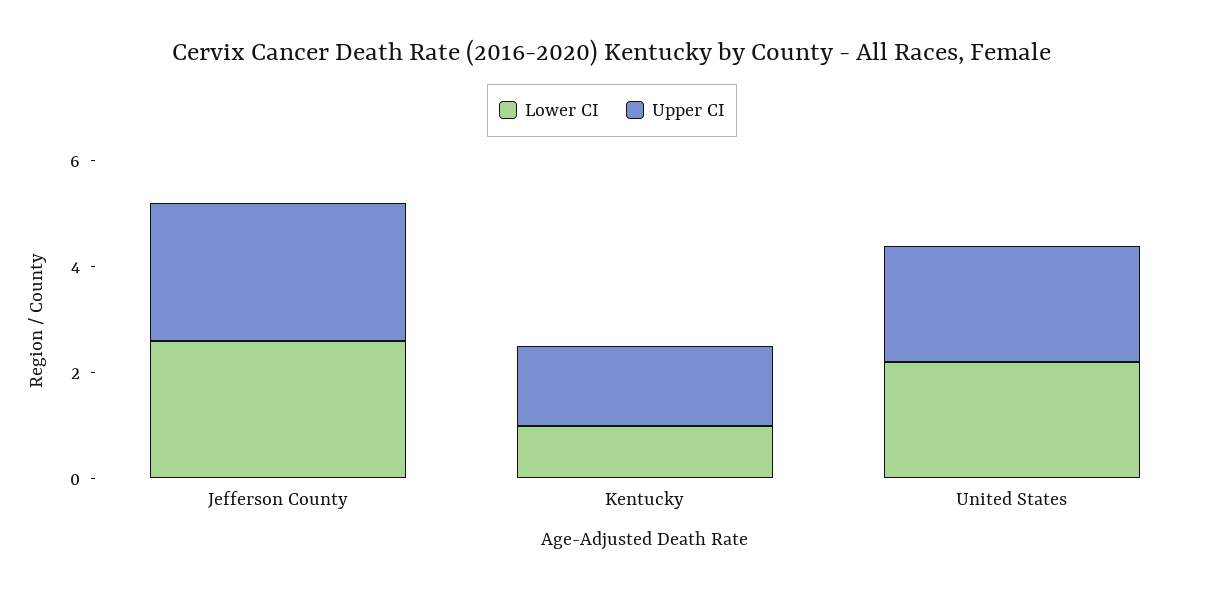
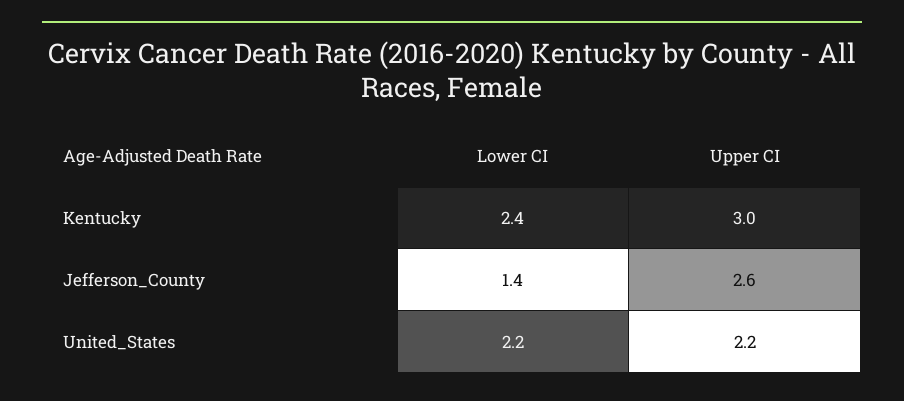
  {
    "Lower CI": {
-     "Jefferson County": 2.5,
+     "Jefferson County": 1.4,
-     "Kentucky": 1,
+     "Kentucky": 2.4,
      "United States": 2.2
    },
    "Upper CI": {
      "Jefferson County": 2.6,
-     "Kentucky": 1.5,
+     "Kentucky": 3,
      "United States": 2.2
    }
  }

